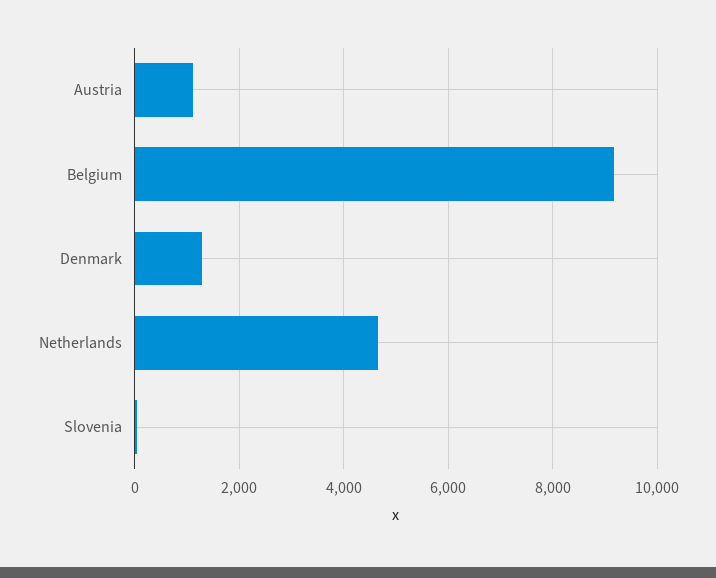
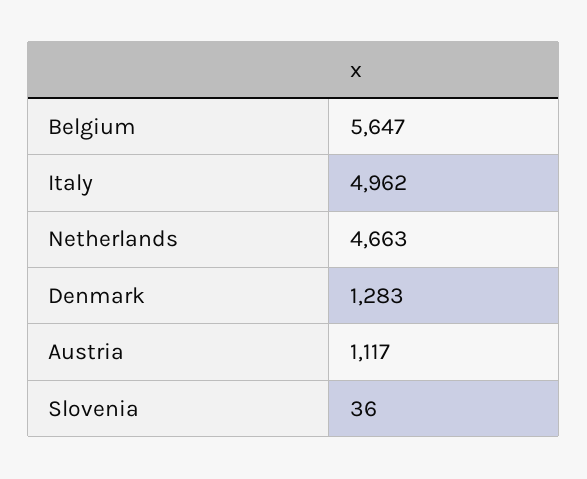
  {
    "Austria": 1117,
-   "Belgium": 9200,
+   "Belgium": 5647,
    "Denmark": 1283,
    "Netherlands": 4663,
-   "Slovenia": 36
+   "Slovenia": 36,
+   "Italy": 4962
  }

